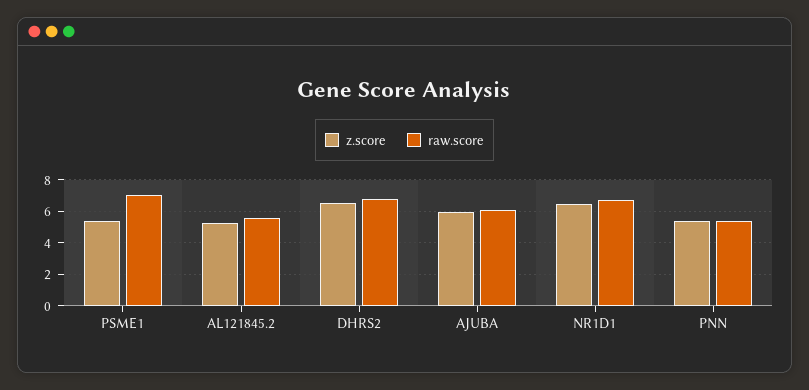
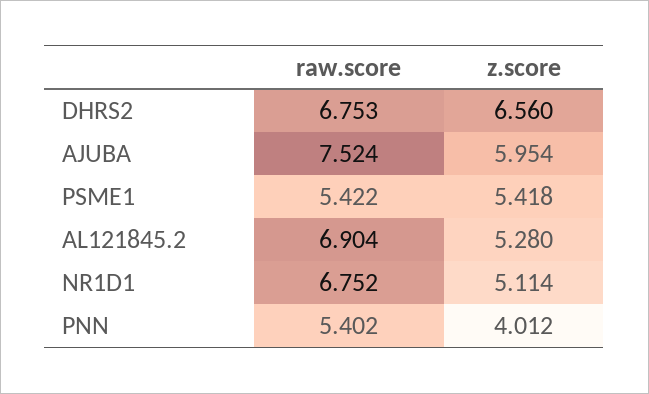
  {
    "z.score": {
      "PSME1": 5.418,
      "AL121845.2": 5.28,
      "DHRS2": 6.56,
      "AJUBA": 5.954,
-     "NR1D1": 6.5,
+     "NR1D1": 5.114,
-     "PNN": 5.5
+     "PNN": 4.012
    },
    "raw.score": {
-     "PSME1": 7,
+     "PSME1": 5.422,
-     "AL121845.2": 5.5,
+     "AL121845.2": 6.904,
      "DHRS2": 6.753,
-     "AJUBA": 6,
+     "AJUBA": 7.524,
      "NR1D1": 6.752,
      "PNN": 5.402
    }
  }

